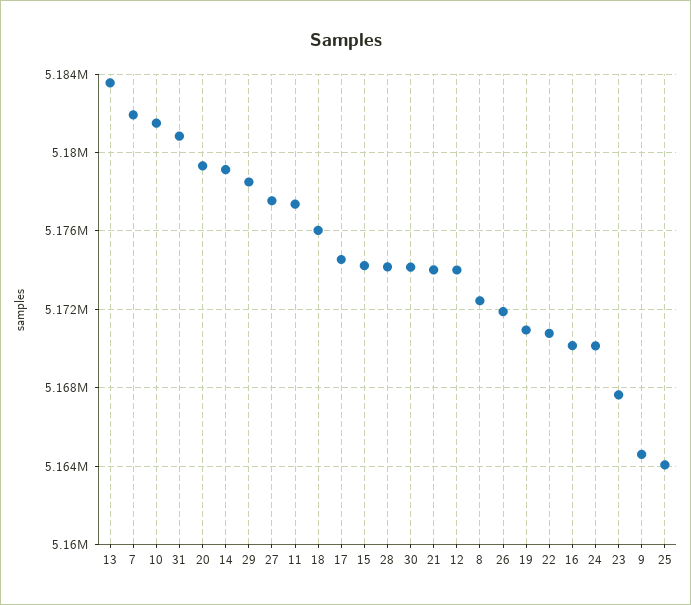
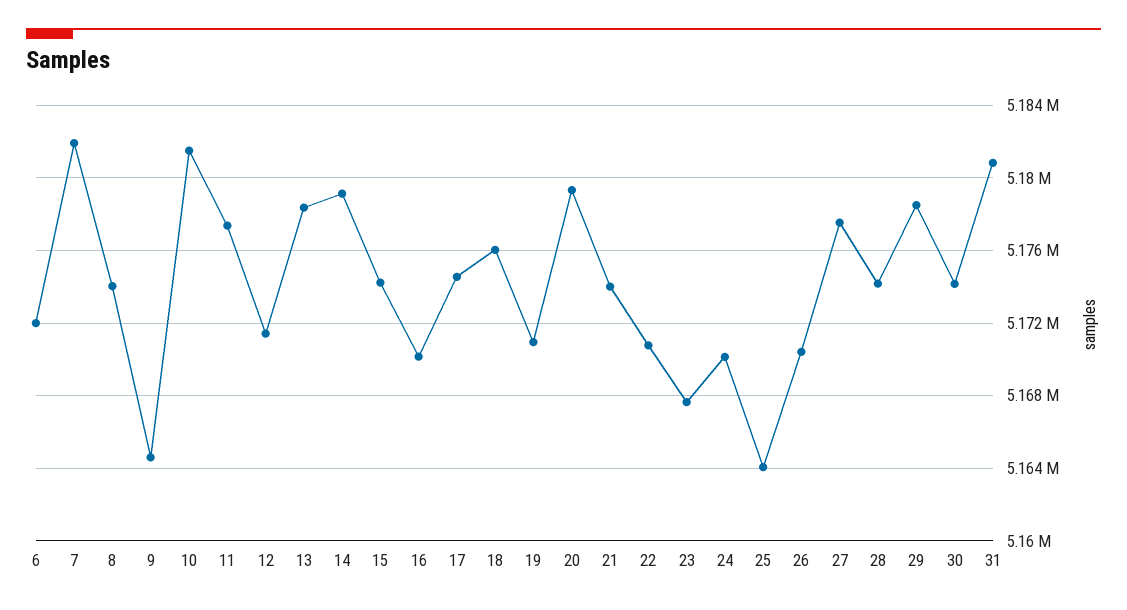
  {
-   "13": 5183500,
+   "13": 5178500,
    "7": 5182000,
    "10": 5181500,
    "31": 5181000,
    "20": 5179500,
    "14": 5179000,
    "29": 5178500,
    "27": 5177500,
    "11": 5177500,
    "18": 5176000,
    "17": 5174500,
    "15": 5174000,
    "28": 5174000,
    "30": 5174000,
    "21": 5174000,
-   "12": 5174000,
+   "12": 5171500,
-   "8": 5172500,
+   "8": 5174000,
-   "26": 5172000,
+   "26": 5170500,
    "19": 5171000,
    "22": 5171000,
    "16": 5170000,
    "24": 5170000,
    "23": 5167500,
    "9": 5164500,
-   "25": 5164000
+   "25": 5164000,
+   "6": 5172000
  }

